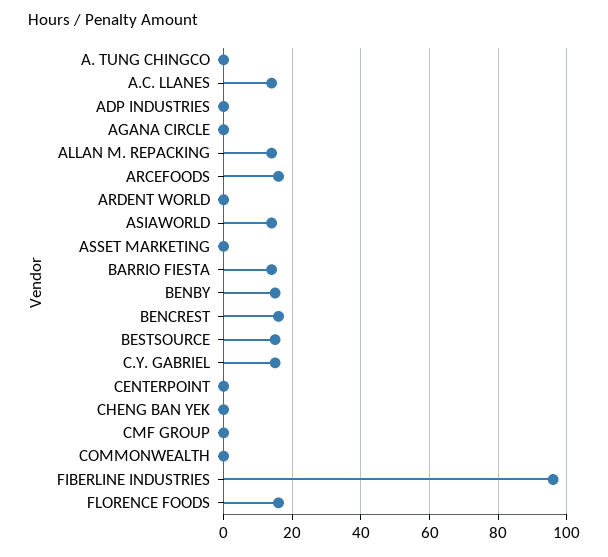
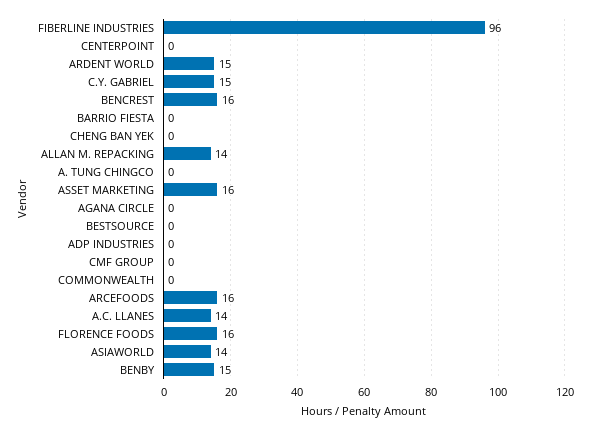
  {
    "A. TUNG CHINGCO": 0,
    "A.C. LLANES": 14,
    "ADP INDUSTRIES": 0,
    "AGANA CIRCLE": 0,
    "ALLAN M. REPACKING": 14,
    "ARCEFOODS": 16,
-   "ARDENT WORLD": 0,
+   "ARDENT WORLD": 15,
    "ASIAWORLD": 14,
-   "ASSET MARKETING": 0,
+   "ASSET MARKETING": 16,
-   "BARRIO FIESTA": 15,
+   "BARRIO FIESTA": 0,
    "BENBY": 15,
    "BENCREST": 16,
-   "BESTSOURCE": 15,
+   "BESTSOURCE": 0,
    "C.Y. GABRIEL": 15,
    "CENTERPOINT": 0,
    "CHENG BAN YEK": 0,
    "CMF GROUP": 0,
    "COMMONWEALTH": 0,
    "FIBERLINE INDUSTRIES": 96,
    "FLORENCE FOODS": 16
  }

